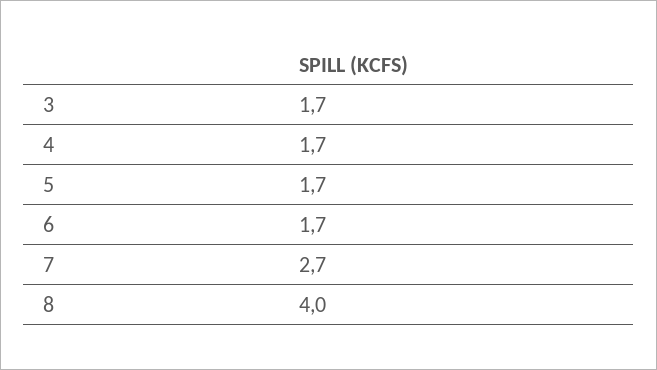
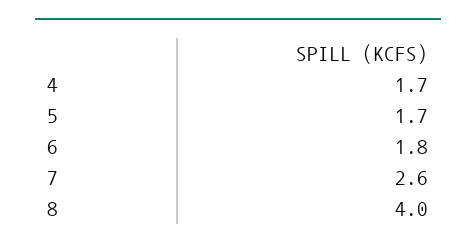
  {
-   "3": 1.7,
    "4": 1.7,
    "5": 1.7,
-   "6": 1.7,
+   "6": 1.8,
-   "7": 2.7,
+   "7": 2.6,
    "8": 4
  }

